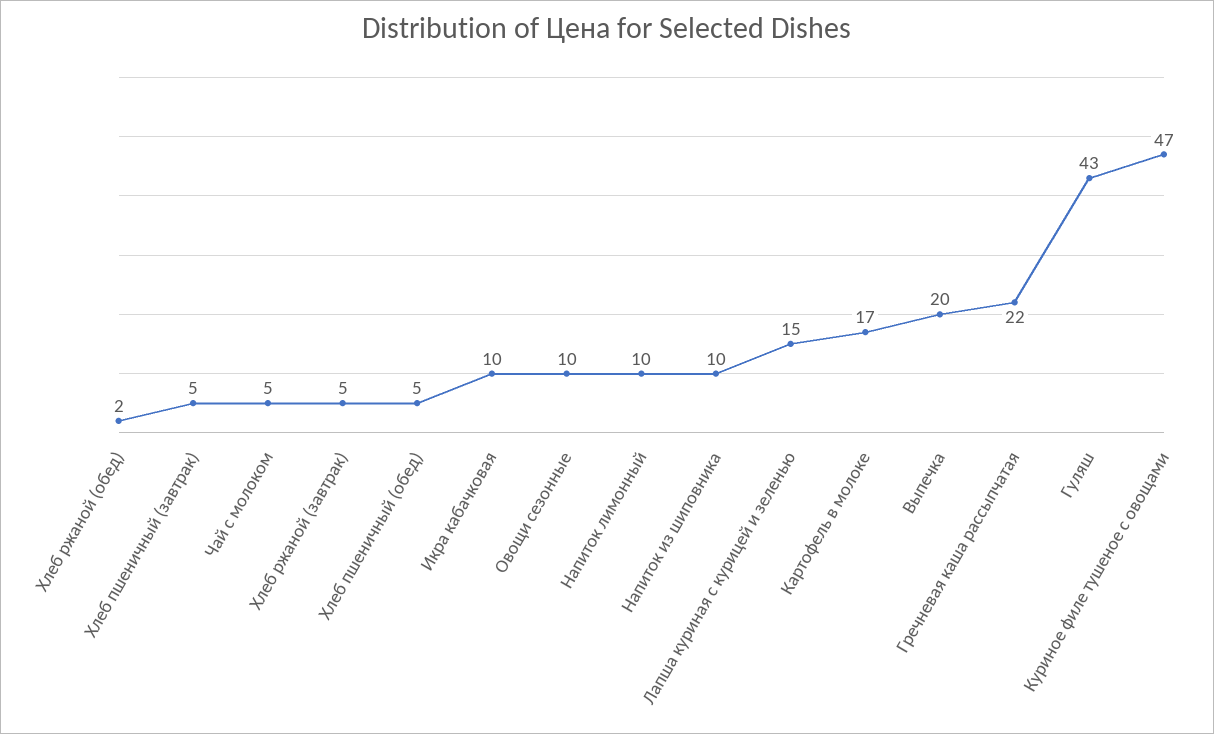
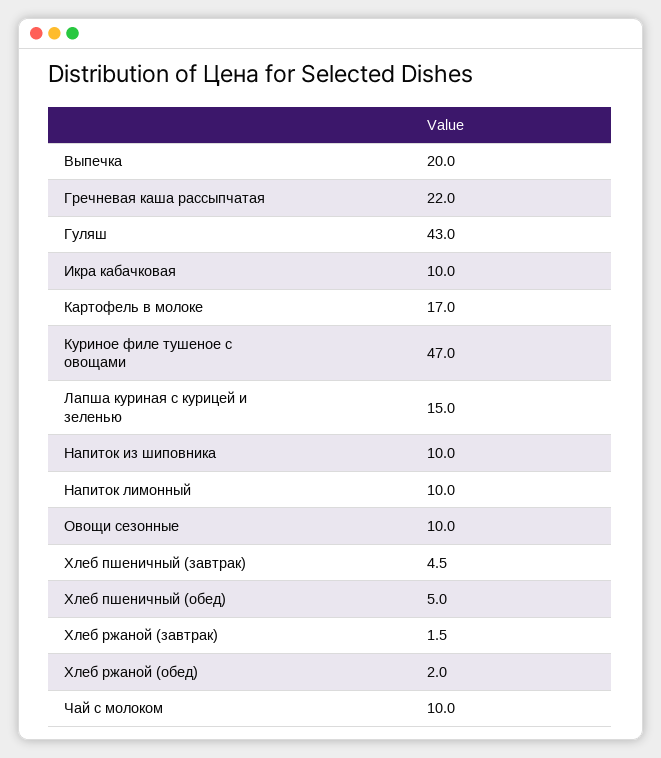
  {
    "Хлеб ржаной (обед)": 2,
    "Хлеб пшеничный (завтрак)": 4.5,
-   "Чай с молоком": 5,
+   "Чай с молоком": 10,
-   "Хлеб ржаной (завтрак)": 5,
+   "Хлеб ржаной (завтрак)": 1.5,
    "Хлеб пшеничный (обед)": 5,
    "Икра кабачковая": 10,
    "Овощи сезонные": 10,
    "Напиток лимонный": 10,
    "Напиток из шиповника": 10,
    "Лапша куриная с курицей и зеленью": 15,
    "Картофель в молоке": 17,
    "Выпечка": 20,
    "Гречневая каша рассыпчатая": 22,
    "Гуляш": 43,
    "Куриное филе тушеное с овощами": 47
  }

